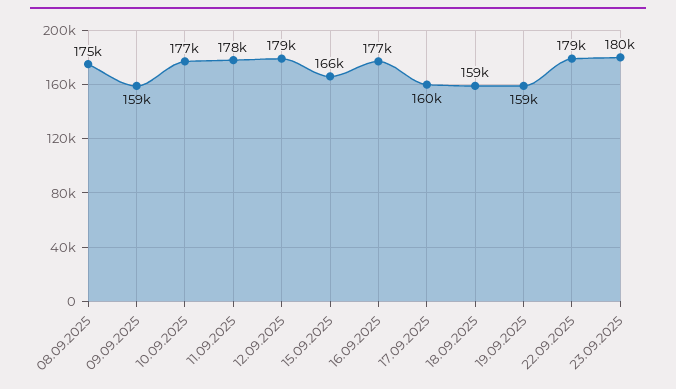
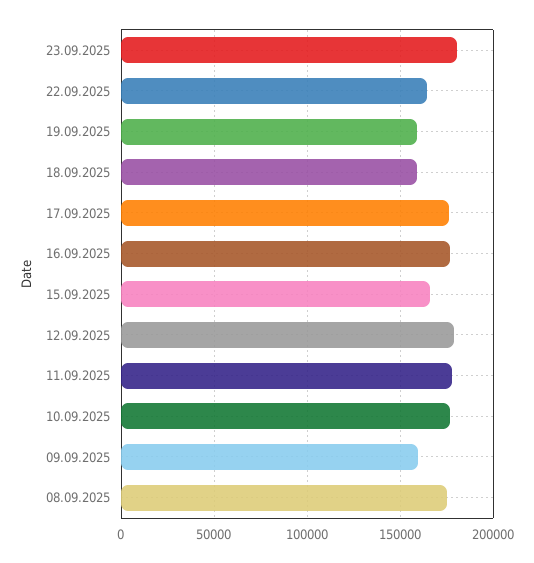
  {
    "08.09.2025": 175000,
    "09.09.2025": 159000,
    "10.09.2025": 177000,
    "11.09.2025": 178000,
    "12.09.2025": 179000,
    "15.09.2025": 166000,
    "16.09.2025": 177000,
-   "17.09.2025": 160000,
+   "17.09.2025": 175000,
    "18.09.2025": 159000,
    "19.09.2025": 159000,
-   "22.09.2025": 179000,
+   "22.09.2025": 165000,
    "23.09.2025": 180000
  }

